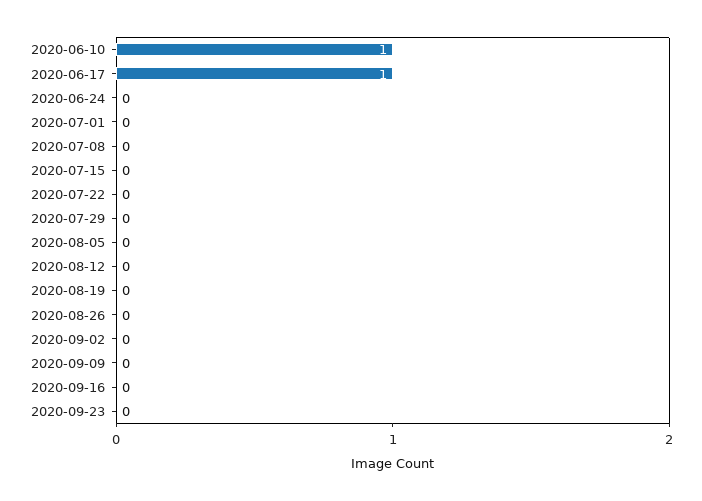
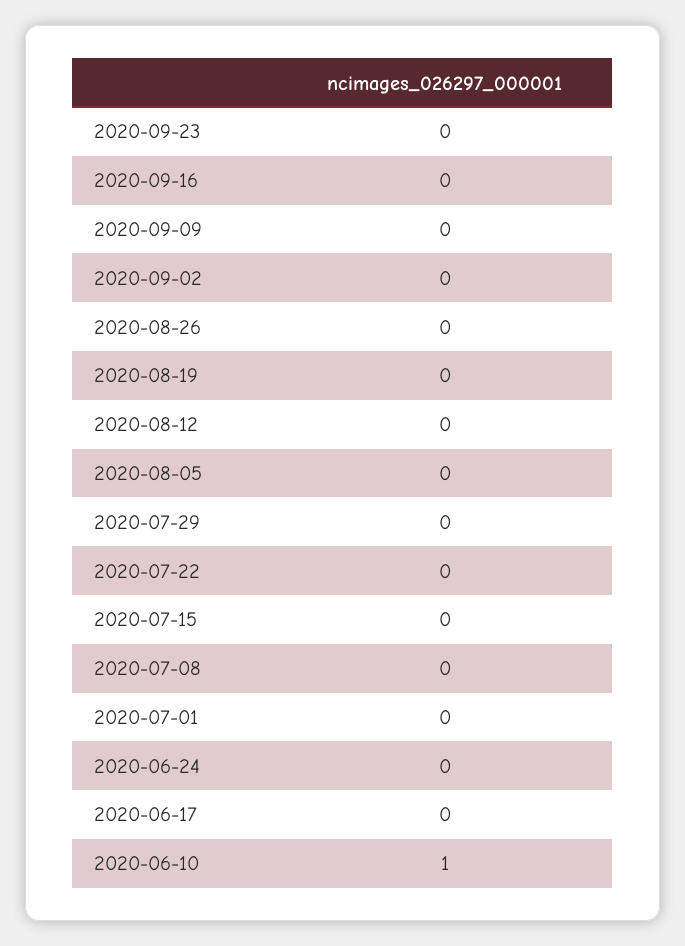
  {
    "2020-06-10": 1,
-   "2020-06-17": 1,
+   "2020-06-17": 0,
    "2020-06-24": 0,
    "2020-07-01": 0,
    "2020-07-08": 0,
    "2020-07-15": 0,
    "2020-07-22": 0,
    "2020-07-29": 0,
    "2020-08-05": 0,
    "2020-08-12": 0,
    "2020-08-19": 0,
    "2020-08-26": 0,
    "2020-09-02": 0,
    "2020-09-09": 0,
    "2020-09-16": 0,
    "2020-09-23": 0
  }

